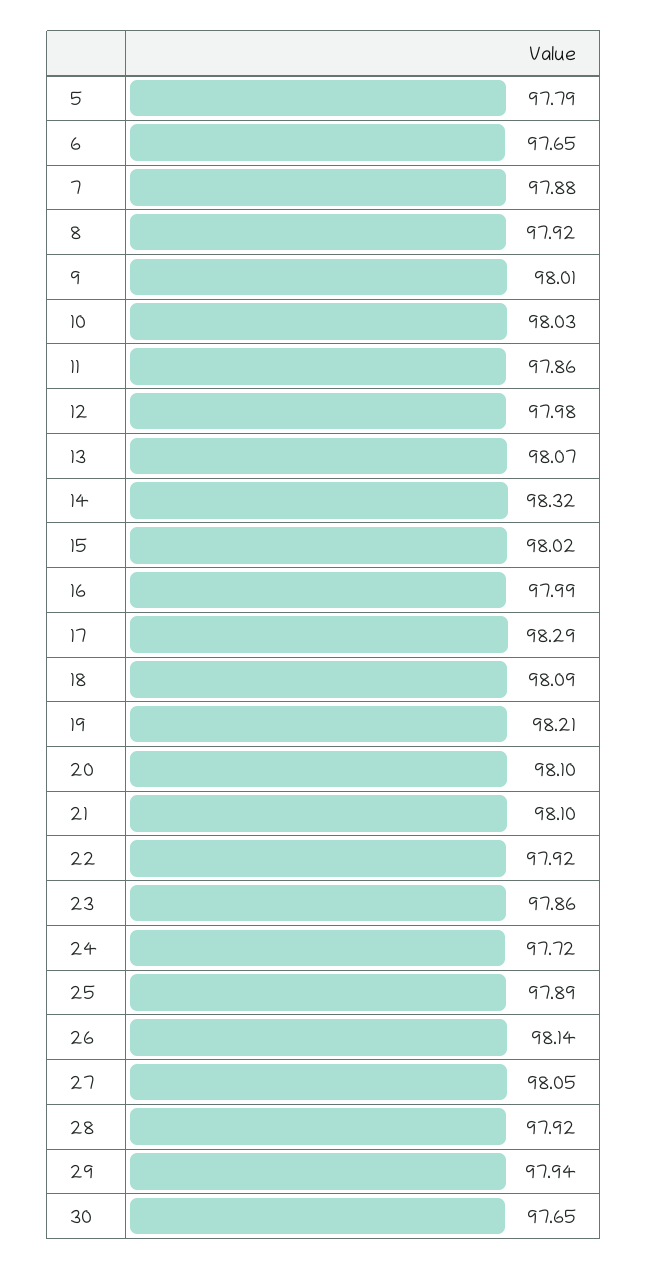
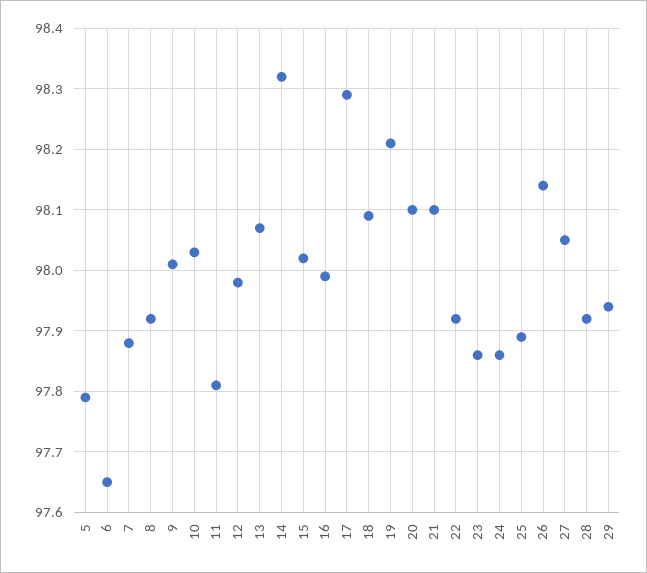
  {
    "5": 97.79,
    "6": 97.65,
    "7": 97.88,
    "8": 97.92,
    "9": 98.01,
    "10": 98.03,
-   "11": 97.86,
+   "11": 97.81,
    "12": 97.98,
    "13": 98.07,
    "14": 98.32,
    "15": 98.02,
    "16": 97.99,
    "17": 98.29,
    "18": 98.09,
    "19": 98.21,
    "20": 98.1,
    "21": 98.1,
    "22": 97.92,
    "23": 97.86,
-   "24": 97.72,
+   "24": 97.86,
    "25": 97.89,
    "26": 98.14,
    "27": 98.05,
    "28": 97.92,
-   "29": 97.94,
+   "29": 97.94
-   "30": 97.65
  }

